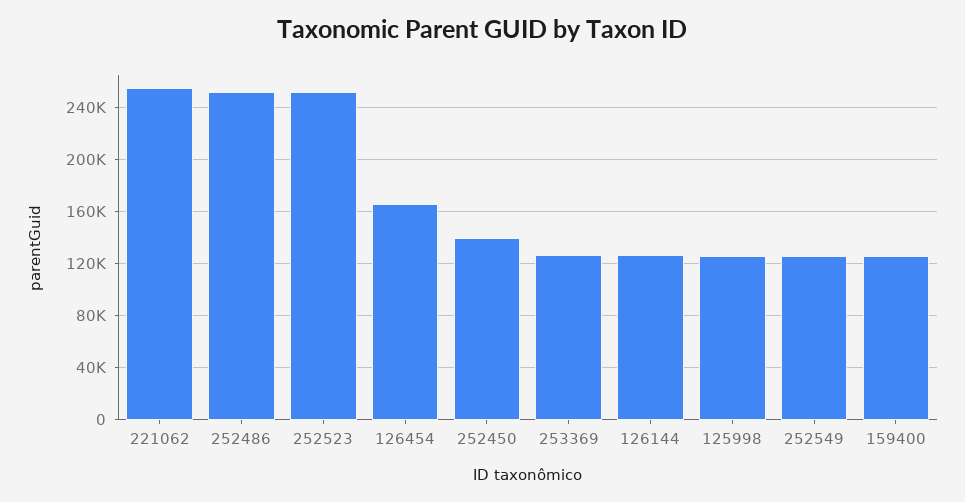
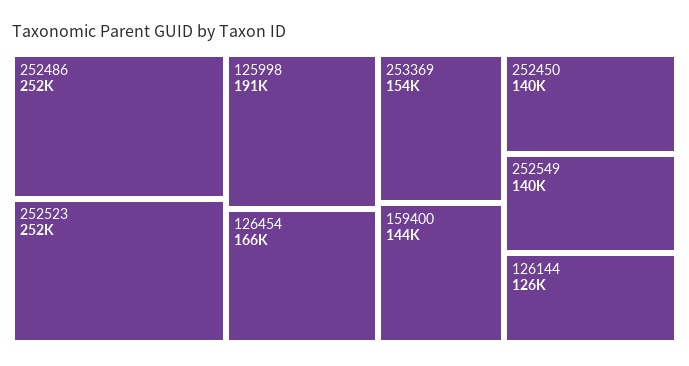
  {
-   "221062": 255000,
    "252486": 252000,
    "252523": 252000,
    "126454": 166000,
    "252450": 140000,
-   "253369": 125000,
+   "253369": 154000,
    "126144": 126000,
-   "125998": 125000,
+   "125998": 191000,
-   "252549": 125000,
+   "252549": 140000,
-   "159400": 125000
+   "159400": 144000
  }

